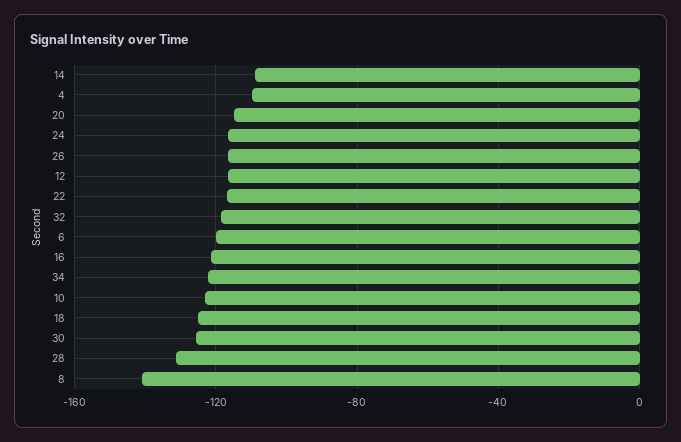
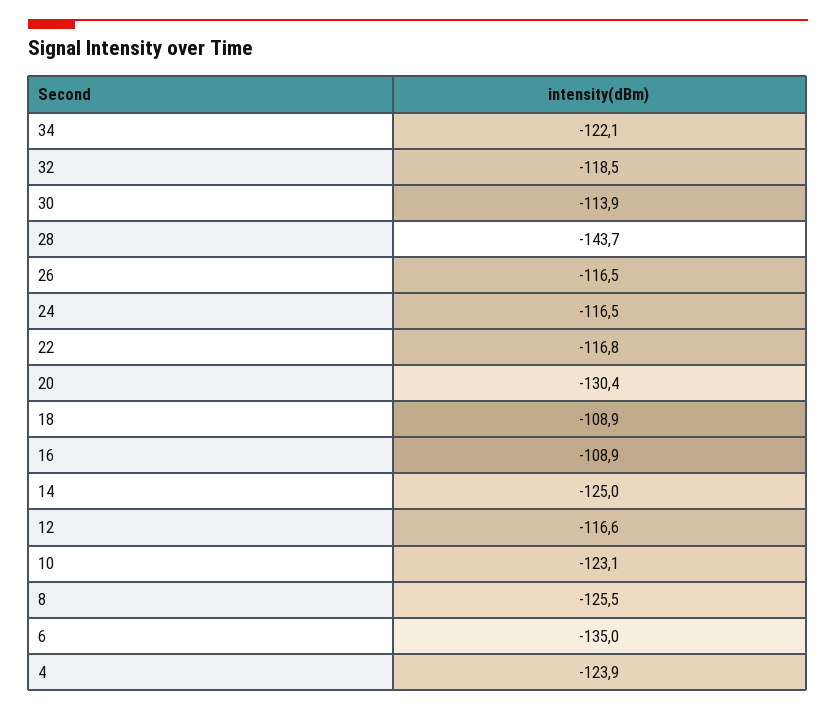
  {
-   "14": -110,
+   "14": -125,
-   "4": -110,
+   "4": -123.9,
-   "20": -115,
+   "20": -130.4,
    "24": -116.5,
    "26": -116.5,
    "12": -116.6,
    "22": -116.8,
    "32": -118.5,
-   "6": -120,
+   "6": -135,
-   "16": -120,
+   "16": -108.9,
    "34": -122.1,
    "10": -123.1,
-   "18": -125,
+   "18": -108.9,
-   "30": -125,
+   "30": -113.9,
-   "28": -130,
+   "28": -143.7,
-   "8": -140
+   "8": -125.5
  }

